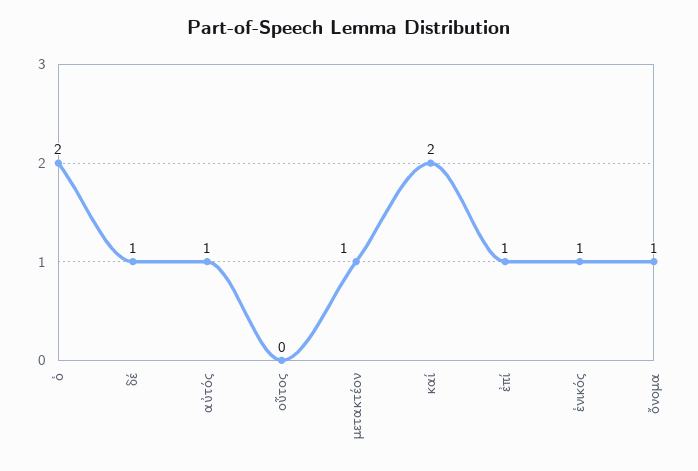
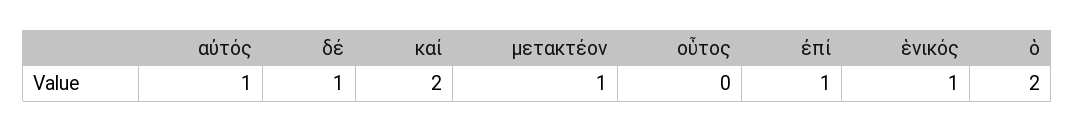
  {
    "ὁ": 2,
    "δέ": 1,
    "αὐτός": 1,
    "οὗτος": 0,
    "μετακτέον": 1,
    "καί": 2,
    "ἐπί": 1,
-   "ἑνικός": 1,
+   "ἑνικός": 1
-   "ὄνομα": 1
  }

